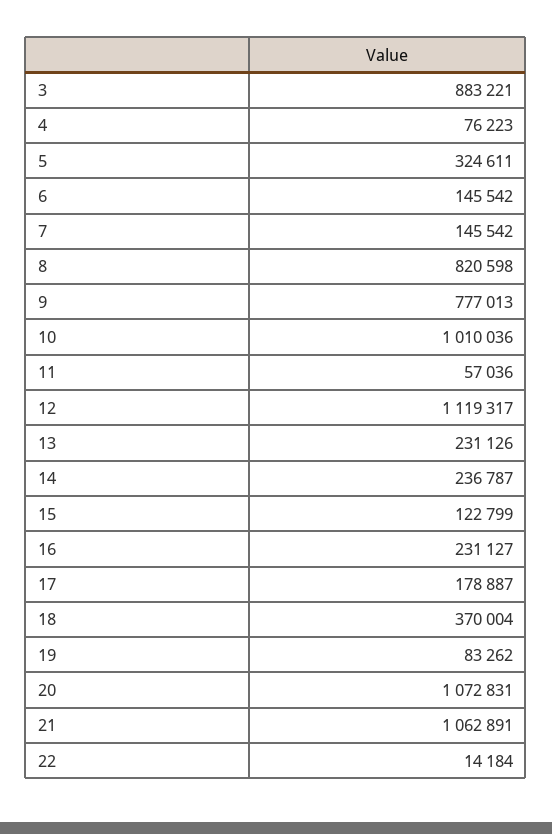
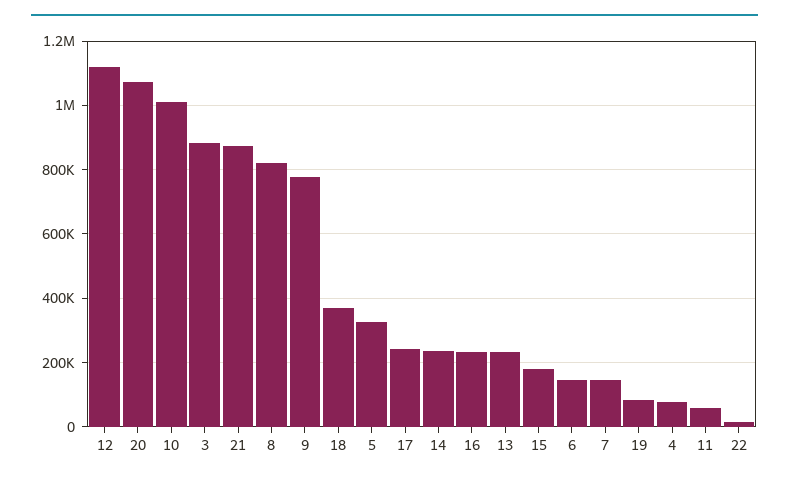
  {
    "3": 883221,
    "4": 76223,
    "5": 324611,
    "6": 145542,
    "7": 145542,
    "8": 820598,
    "9": 777013,
    "10": 1010036,
    "11": 57036,
    "12": 1119317,
    "13": 231126,
    "14": 236787,
-   "15": 122799,
+   "15": 180000,
    "16": 231127,
-   "17": 178887,
+   "17": 240000,
    "18": 370004,
    "19": 83262,
    "20": 1072831,
-   "21": 1062891,
+   "21": 880000,
    "22": 14184
  }

